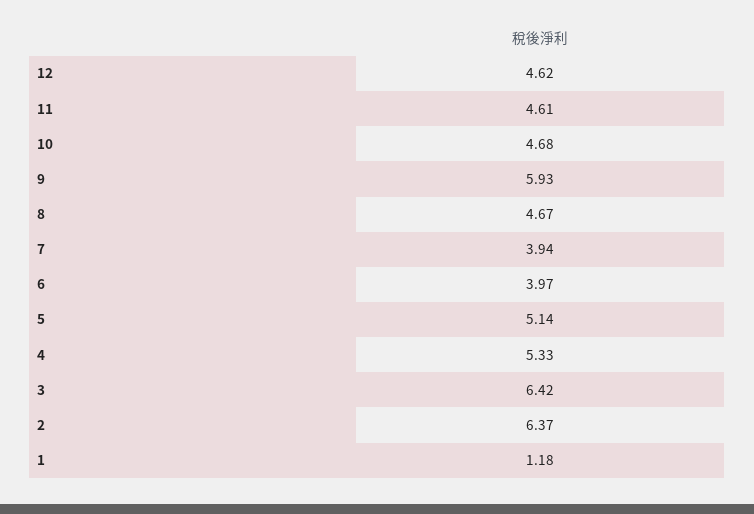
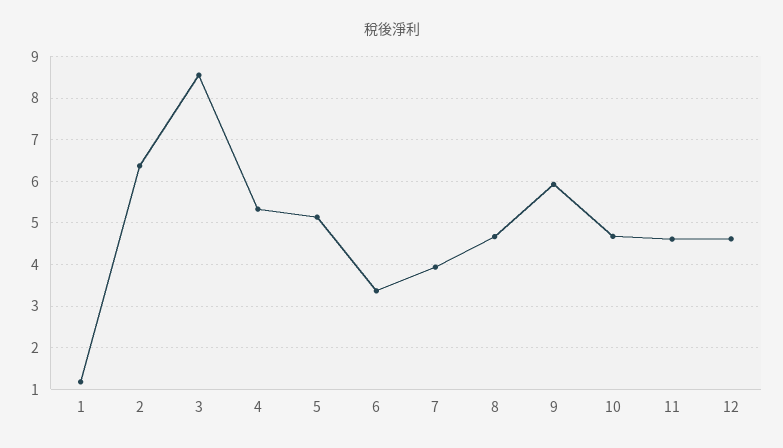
  {
    "12": 4.62,
    "11": 4.61,
    "10": 4.68,
    "9": 5.93,
    "8": 4.67,
    "7": 3.94,
-   "6": 3.97,
+   "6": 3.4,
    "5": 5.14,
    "4": 5.33,
-   "3": 6.42,
+   "3": 8.6,
    "2": 6.37,
    "1": 1.18
  }

